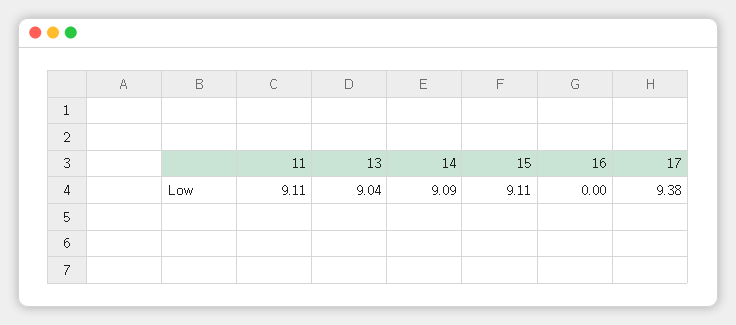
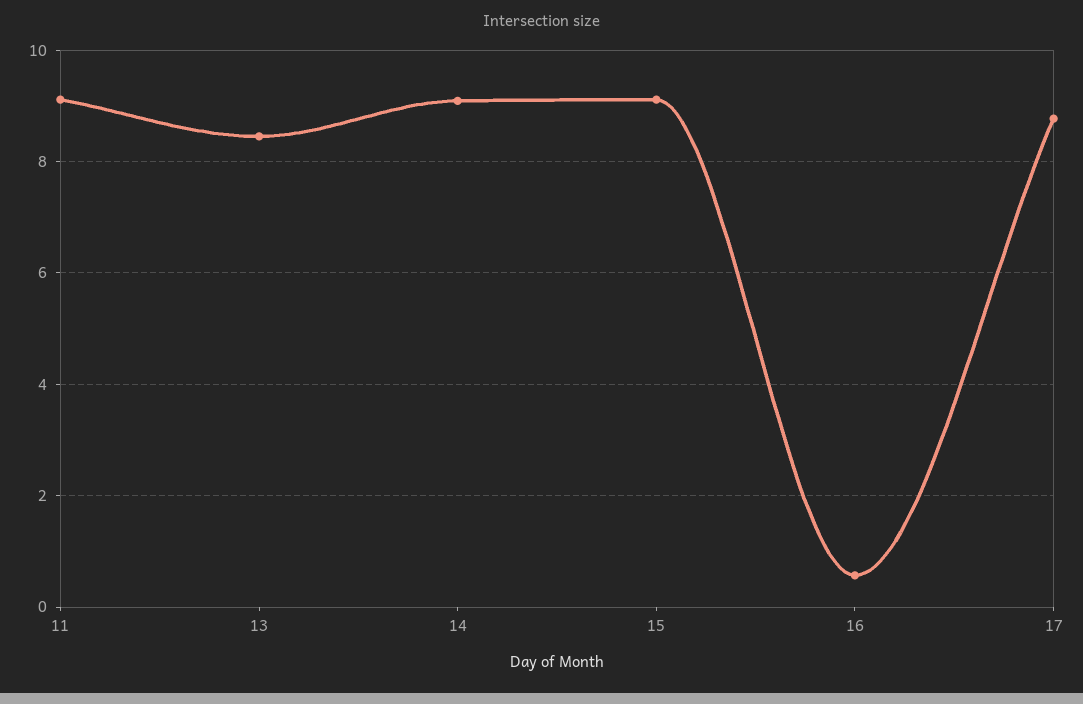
  {
    "11": 9.11,
-   "13": 9.04,
+   "13": 8.4,
    "14": 9.09,
    "15": 9.11,
-   "16": 0,
+   "16": 0.6,
-   "17": 9.38
+   "17": 8.8
  }

